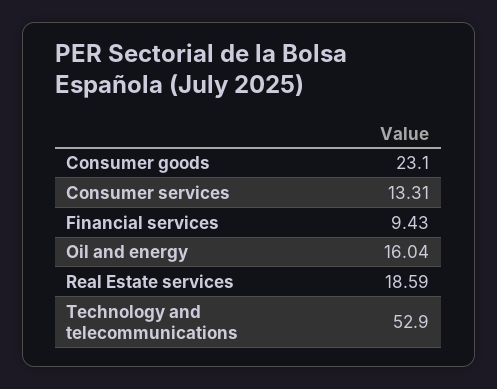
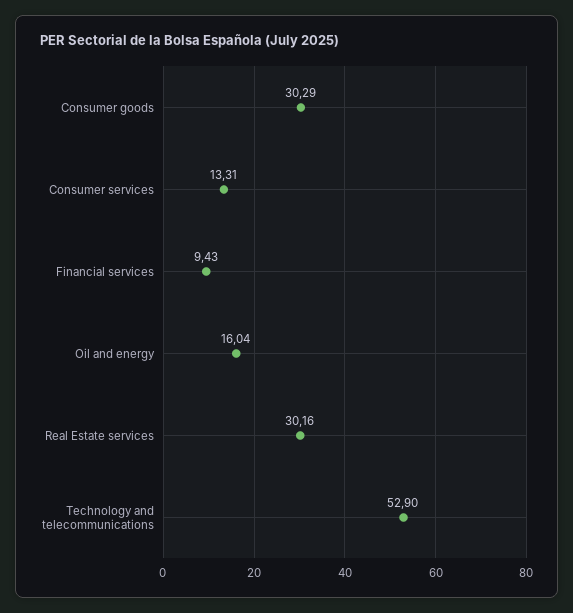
  {
-   "Consumer goods": 23.1,
+   "Consumer goods": 30.29,
    "Consumer services": 13.31,
    "Financial services": 9.43,
    "Oil and energy": 16.04,
-   "Real Estate services": 18.59,
+   "Real Estate services": 30.16,
    "Technology and telecommunications": 52.9
  }

